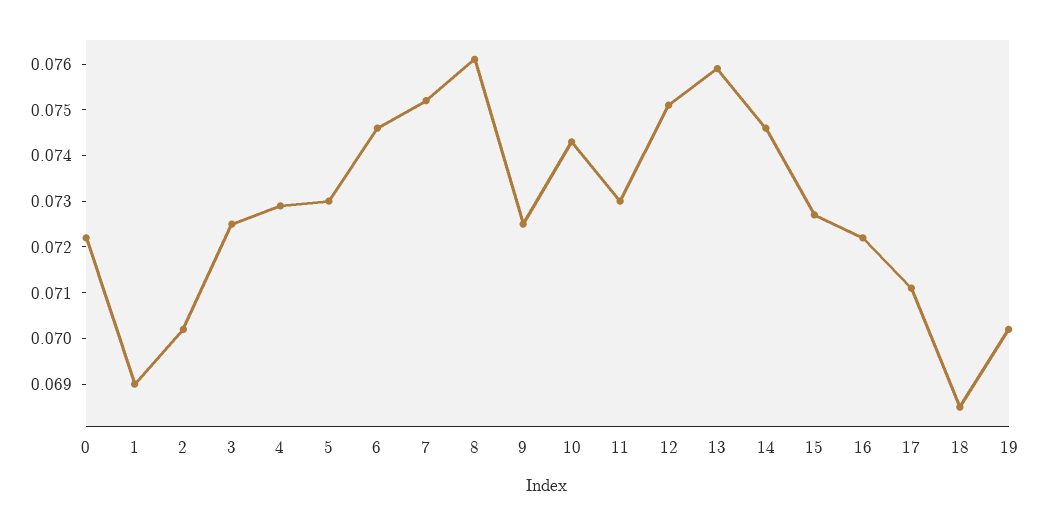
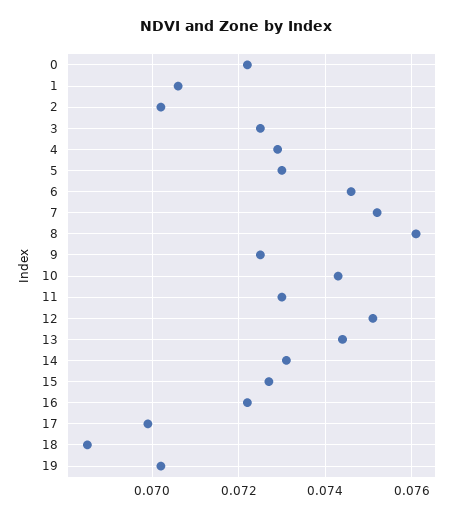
  {
    "0": 0.072,
-   "1": 0.069,
+   "1": 0.0705,
    "2": 0.07,
    "3": 0.0725,
    "4": 0.073,
    "5": 0.073,
    "6": 0.0745,
    "7": 0.075,
    "8": 0.076,
    "9": 0.0725,
    "10": 0.0745,
    "11": 0.073,
    "12": 0.075,
-   "13": 0.076,
+   "13": 0.0745,
-   "14": 0.0745,
+   "14": 0.073,
    "15": 0.0725,
    "16": 0.072,
-   "17": 0.071,
+   "17": 0.07,
    "18": 0.0685,
    "19": 0.07
  }

